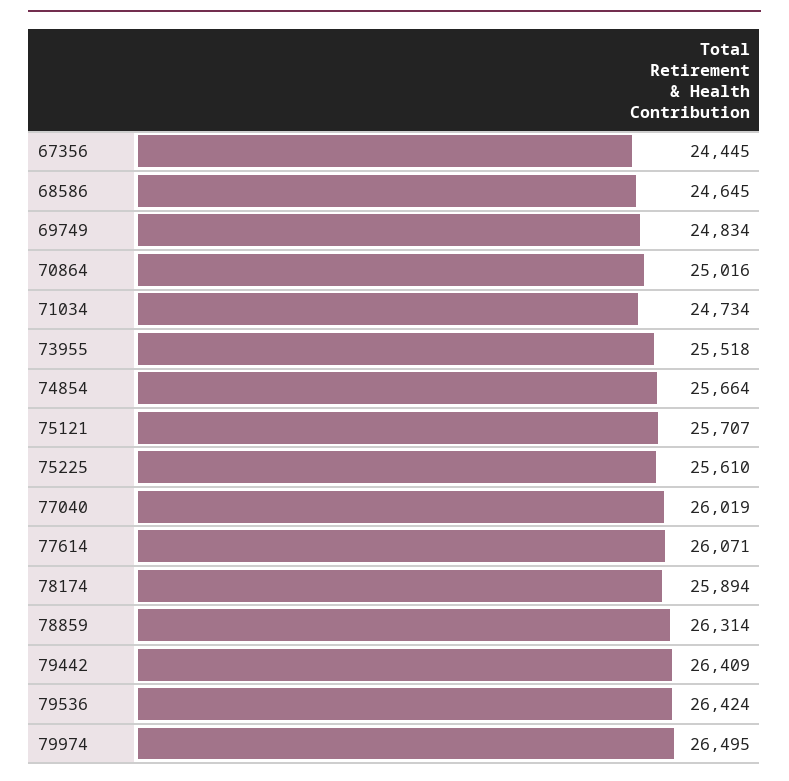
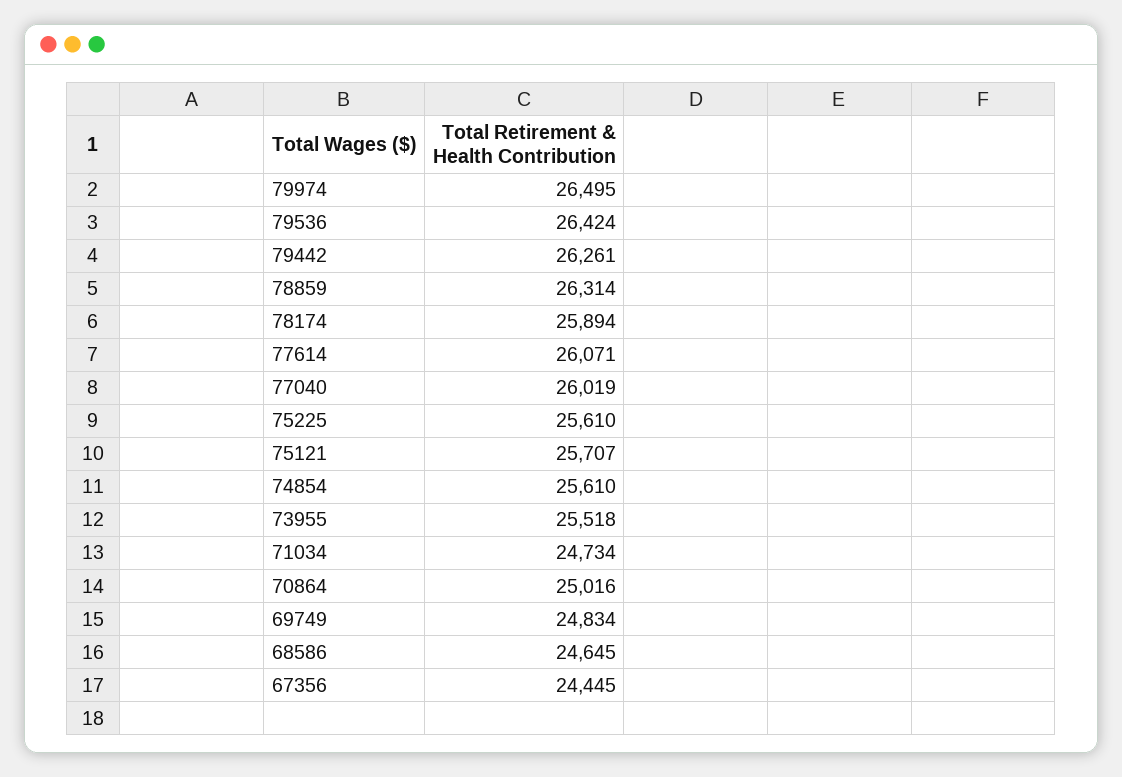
  {
    "67356": 24445,
    "68586": 24645,
    "69749": 24834,
    "70864": 25016,
    "71034": 24734,
    "73955": 25518,
-   "74854": 25664,
+   "74854": 25610,
    "75121": 25707,
    "75225": 25610,
    "77040": 26019,
    "77614": 26071,
    "78174": 25894,
    "78859": 26314,
-   "79442": 26409,
+   "79442": 26261,
    "79536": 26424,
    "79974": 26495
  }

